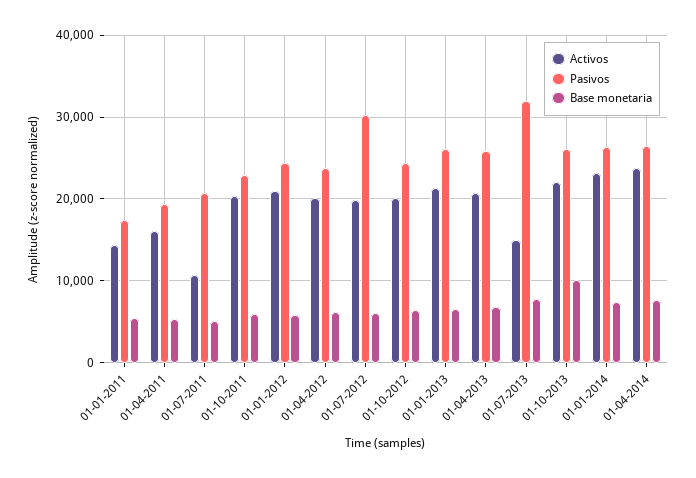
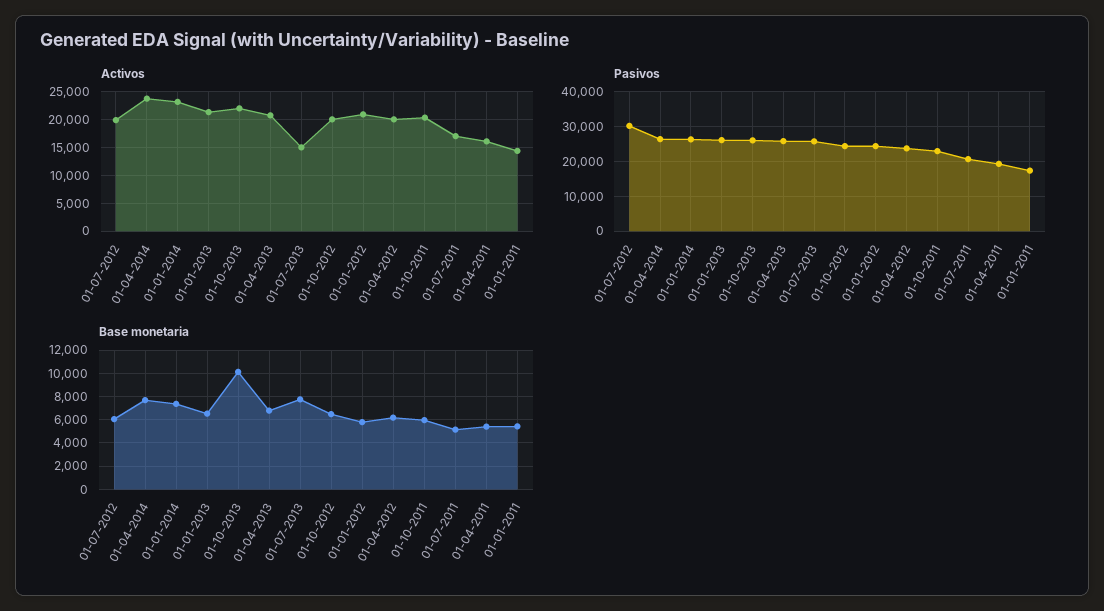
  {
    "Activos": {
      "01-01-2011": 14000,
      "01-04-2011": 16000,
-     "01-07-2011": 11000,
+     "01-07-2011": 17500,
      "01-10-2011": 20000,
      "01-01-2012": 21000,
      "01-04-2012": 20000,
      "01-07-2012": 20000,
      "01-10-2012": 20000,
      "01-01-2013": 21000,
      "01-04-2013": 21000,
      "01-07-2013": 15000,
      "01-10-2013": 22000,
      "01-01-2014": 23000,
      "01-04-2014": 24000
    },
    "Pasivos": {
      "01-01-2011": 17000,
      "01-04-2011": 19000,
      "01-07-2011": 21000,
      "01-10-2011": 23000,
      "01-01-2012": 24000,
      "01-04-2012": 24000,
      "01-07-2012": 30000,
      "01-10-2012": 24000,
      "01-01-2013": 26000,
      "01-04-2013": 26000,
-     "01-07-2013": 32000,
+     "01-07-2013": 26000,
      "01-10-2013": 26000,
      "01-01-2014": 26000,
      "01-04-2014": 26000
    },
    "Base monetaria": {
      "01-01-2011": 5000,
      "01-04-2011": 5000,
      "01-07-2011": 5000,
      "01-10-2011": 6000,
      "01-01-2012": 6000,
      "01-04-2012": 6000,
      "01-07-2012": 6000,
      "01-10-2012": 6000,
      "01-01-2013": 7000,
      "01-04-2013": 7000,
      "01-07-2013": 8000,
      "01-10-2013": 10000,
      "01-01-2014": 7000,
      "01-04-2014": 8000
    }
  }

